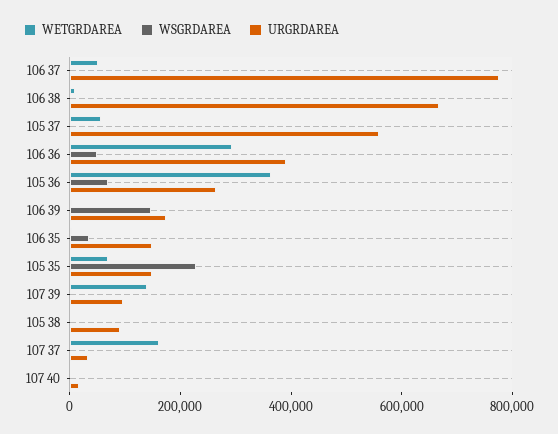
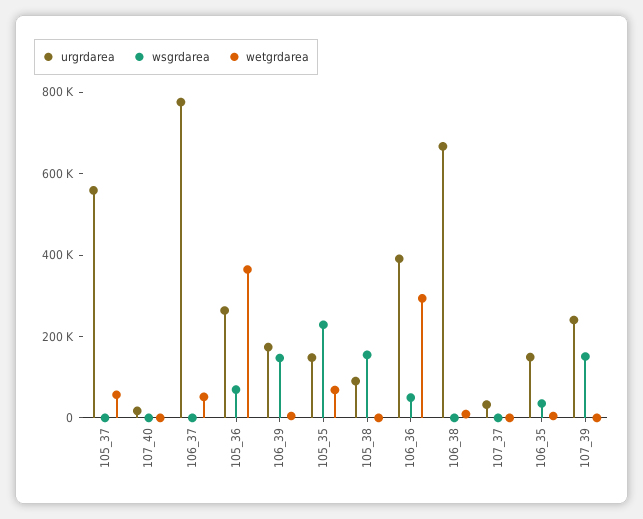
  {
    "WETGRDAREA": {
      "106 37": 50000,
      "106 38": 0,
      "105 37": 50000,
      "106 36": 300000,
      "105 36": 350000,
      "106 39": 0,
      "106 35": 0,
      "105 35": 50000,
-     "107 39": 150000,
+     "107 39": 0,
      "105 38": 0,
-     "107 37": 150000,
+     "107 37": 0,
      "107 40": 0
    },
    "WSGRDAREA": {
      "106 37": 0,
      "106 38": 0,
      "105 37": 0,
      "106 36": 50000,
      "105 36": 50000,
      "106 39": 150000,
      "106 35": 50000,
      "105 35": 250000,
-     "107 39": 0,
+     "107 39": 150000,
-     "105 38": 0,
+     "105 38": 150000,
      "107 37": 0,
      "107 40": 0
    },
    "URGRDAREA": {
      "106 37": 800000,
      "106 38": 650000,
      "105 37": 550000,
      "106 36": 400000,
      "105 36": 250000,
      "106 39": 150000,
      "106 35": 150000,
      "105 35": 150000,
-     "107 39": 100000,
+     "107 39": 250000,
      "105 38": 100000,
      "107 37": 50000,
      "107 40": 0
    }
  }

